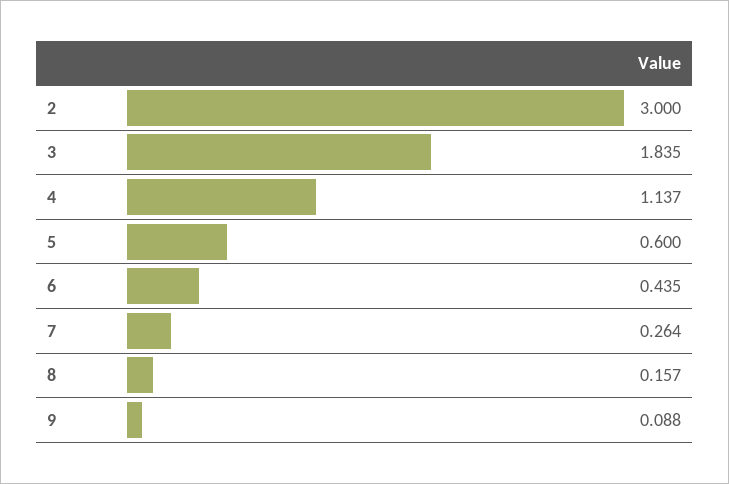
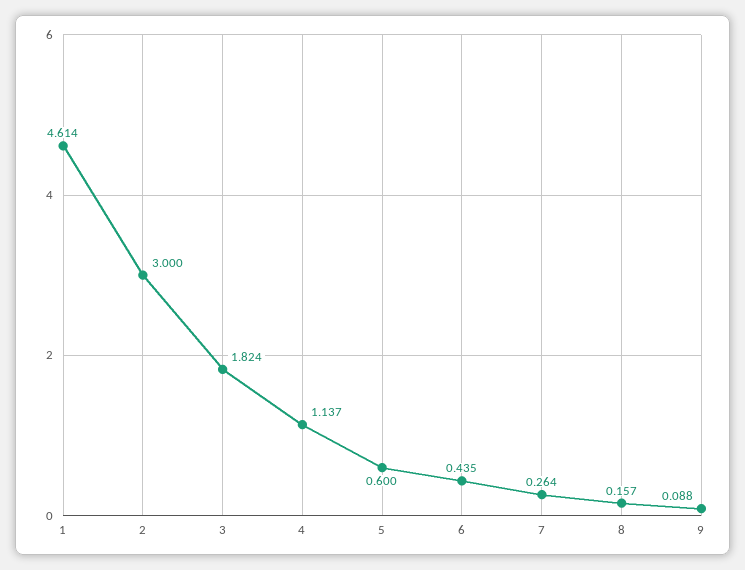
  {
    "2": 3,
-   "3": 1.835,
+   "3": 1.824,
    "4": 1.137,
    "5": 0.6,
    "6": 0.435,
    "7": 0.264,
    "8": 0.157,
-   "9": 0.088
+   "9": 0.088,
+   "1": 4.614
  }

